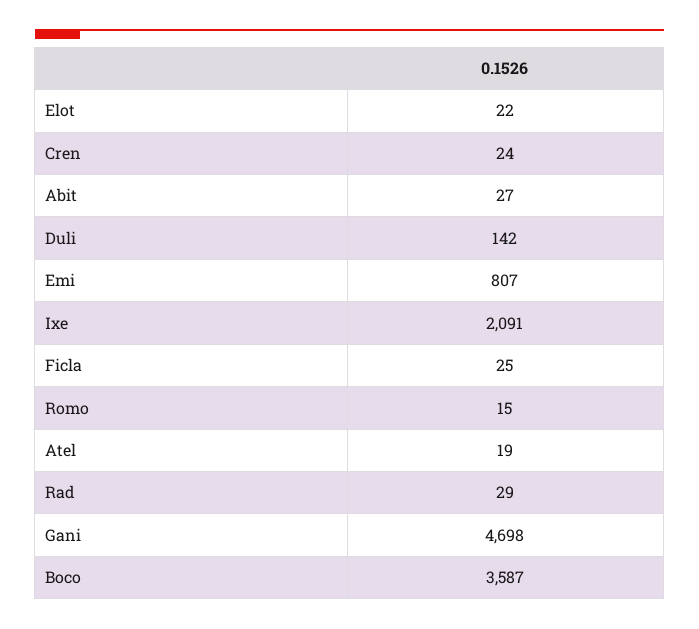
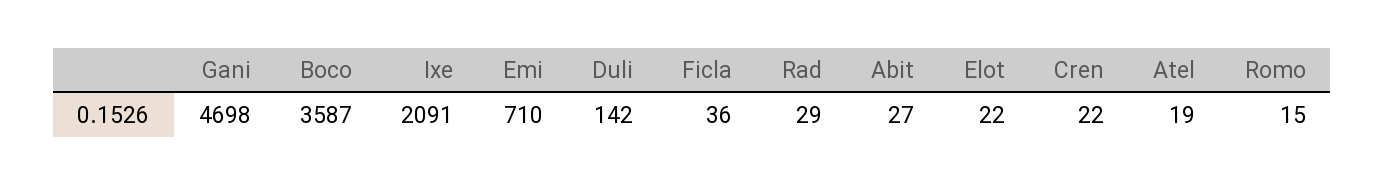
  {
    "Elot": 22,
-   "Cren": 24,
+   "Cren": 22,
    "Abit": 27,
    "Duli": 142,
-   "Emi": 807,
+   "Emi": 710,
    "Ixe": 2091,
-   "Ficla": 25,
+   "Ficla": 36,
    "Romo": 15,
    "Atel": 19,
    "Rad": 29,
    "Gani": 4698,
    "Boco": 3587
  }

